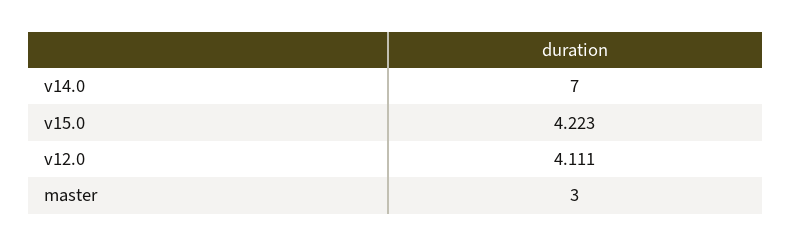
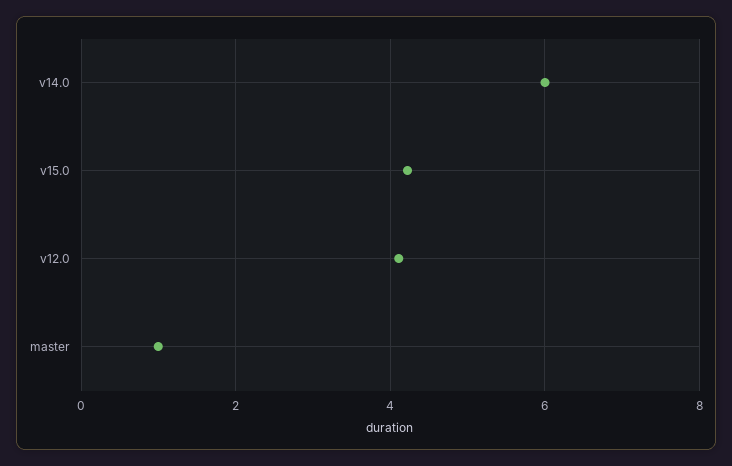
  {
-   "v14.0": 7,
+   "v14.0": 6,
    "v15.0": 4.223,
    "v12.0": 4.111,
-   "master": 3
+   "master": 1
  }

